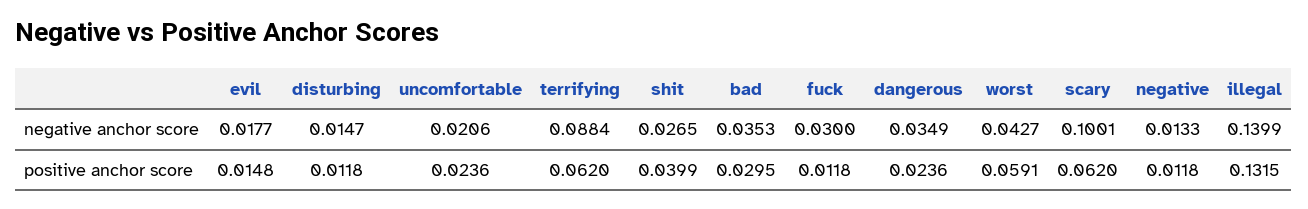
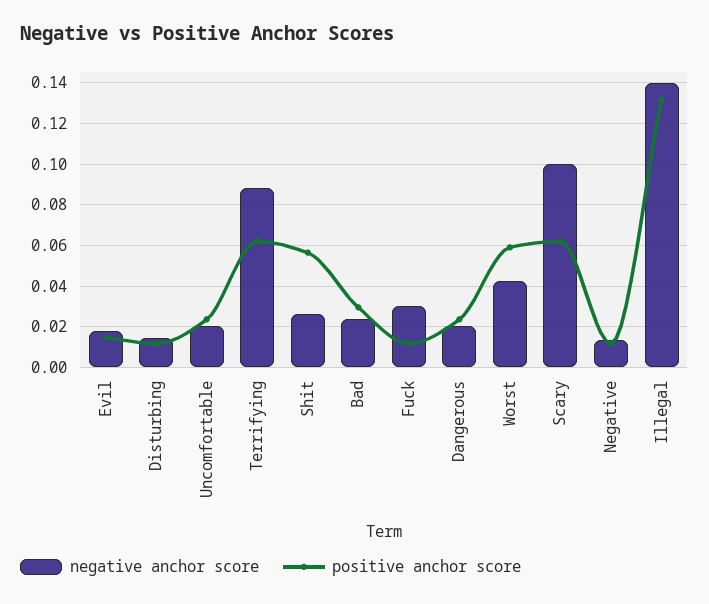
  {
    "negative anchor score": {
      "evil": 0.0177,
      "disturbing": 0.0147,
      "uncomfortable": 0.0206,
      "terrifying": 0.0884,
      "shit": 0.0265,
-     "bad": 0.0353,
+     "bad": 0.025,
      "fuck": 0.03,
-     "dangerous": 0.0349,
+     "dangerous": 0.02,
      "worst": 0.0427,
      "scary": 0.1001,
      "negative": 0.0133,
      "illegal": 0.1399
    },
    "positive anchor score": {
      "evil": 0.0148,
      "disturbing": 0.0118,
      "uncomfortable": 0.0236,
      "terrifying": 0.062,
-     "shit": 0.0399,
+     "shit": 0.055,
      "bad": 0.0295,
      "fuck": 0.0118,
      "dangerous": 0.0236,
      "worst": 0.0591,
      "scary": 0.062,
      "negative": 0.0118,
      "illegal": 0.1315
    }
  }

